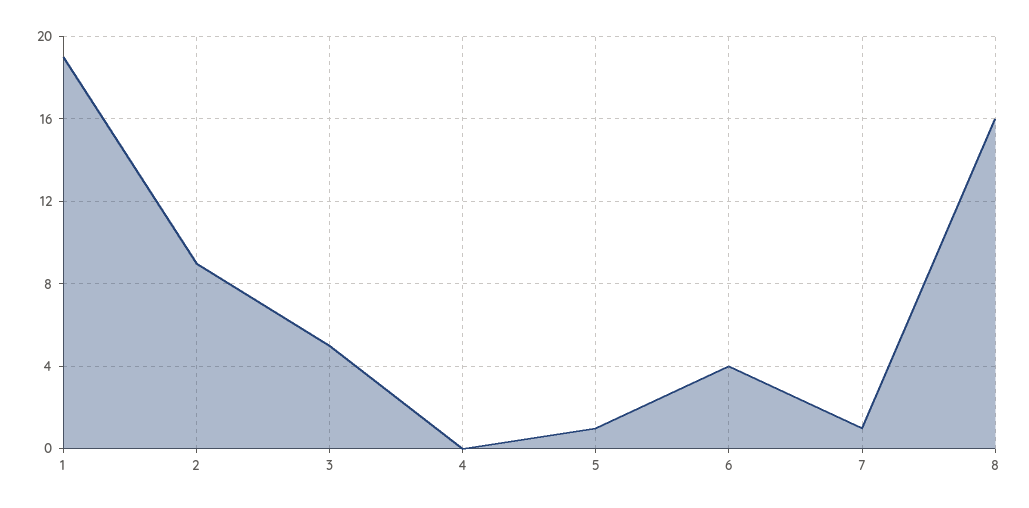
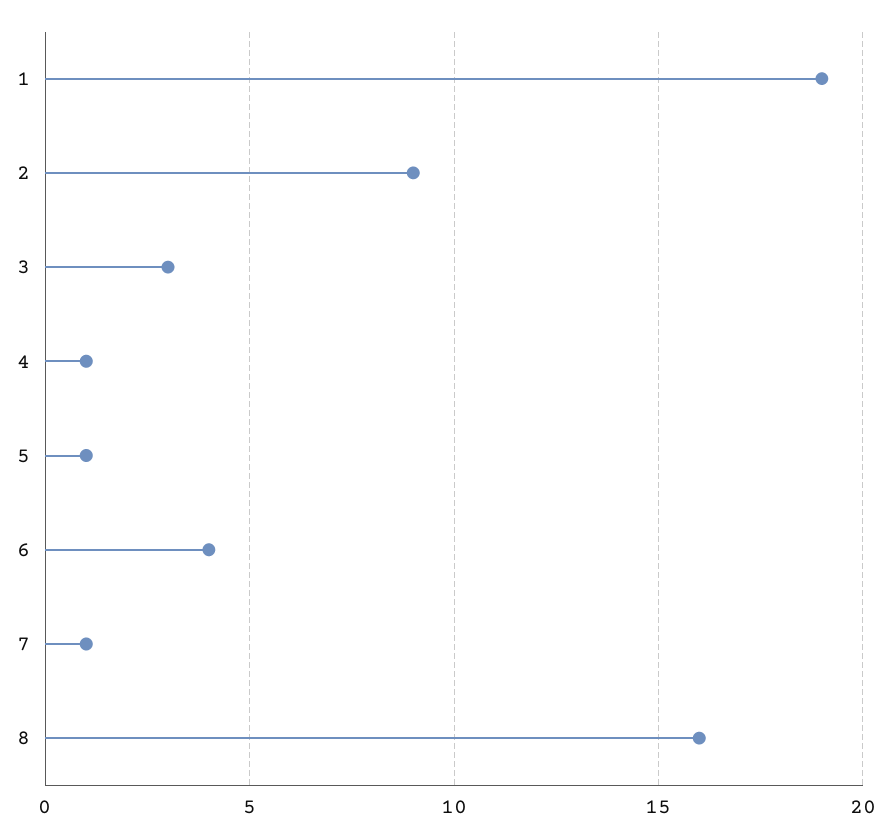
  {
    "1": 19,
    "2": 9,
-   "3": 5,
+   "3": 3,
-   "4": 0,
+   "4": 1,
    "5": 1,
    "6": 4,
    "7": 1,
    "8": 16
  }

